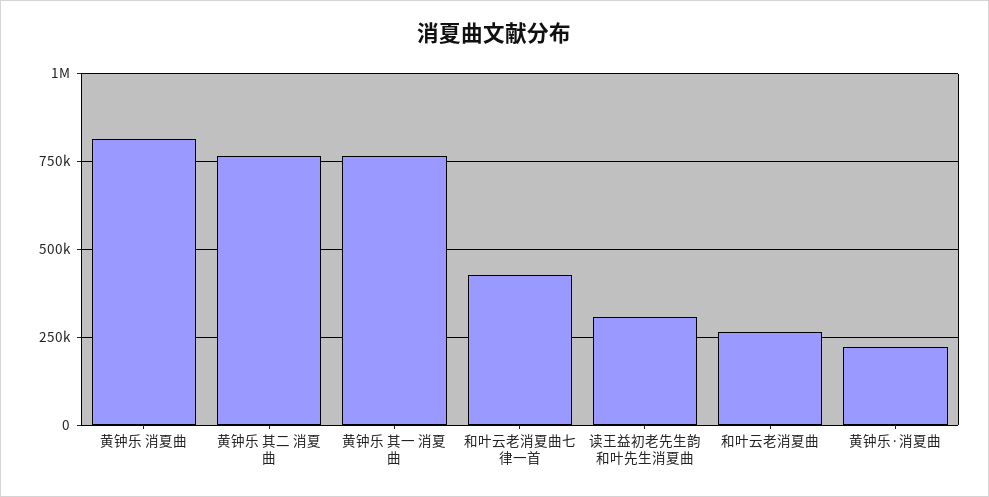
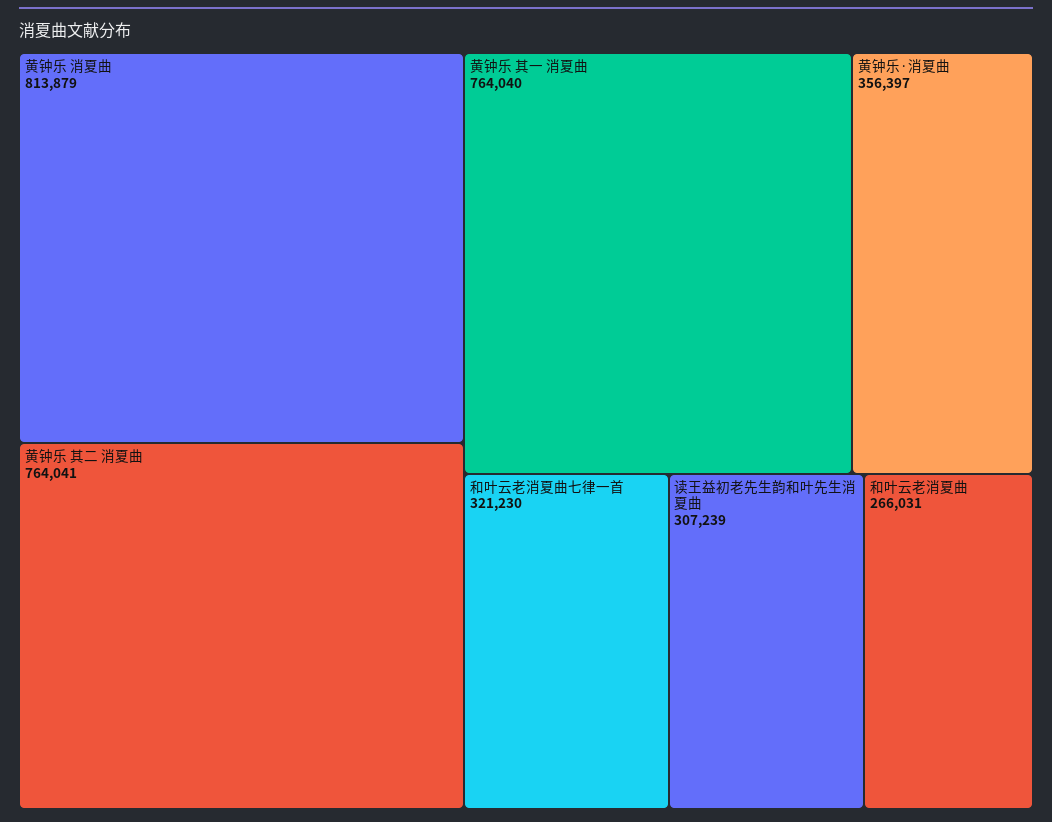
  {
    "黄钟乐 消夏曲": 813879,
    "黄钟乐 其二 消夏曲": 764041,
    "黄钟乐 其一 消夏曲": 764040,
-   "和叶云老消夏曲七律一首": 425000,
+   "和叶云老消夏曲七律一首": 321230,
    "读王益初老先生韵和叶先生消夏曲": 307239,
    "和叶云老消夏曲": 266031,
-   "黄钟乐·消夏曲": 225000
+   "黄钟乐·消夏曲": 356397
  }

